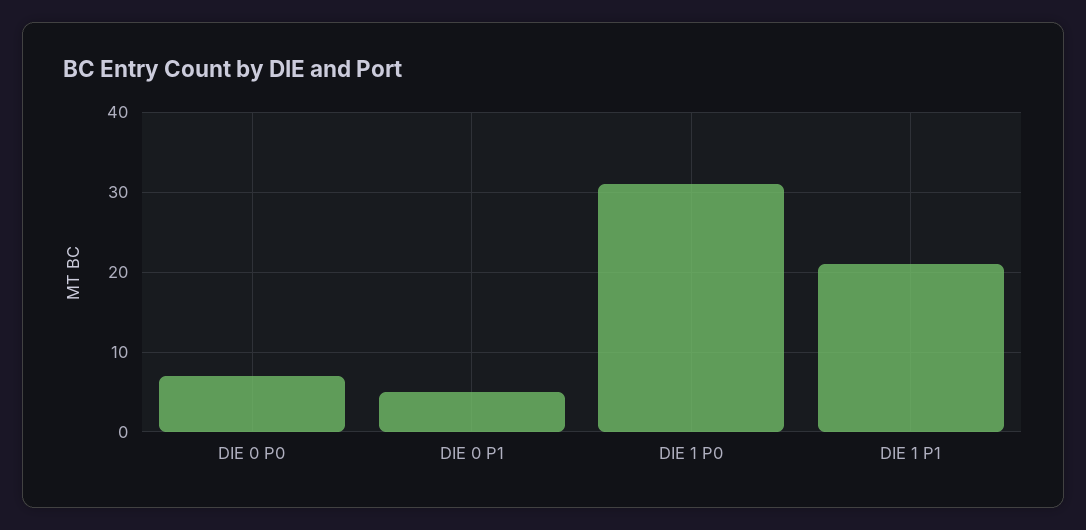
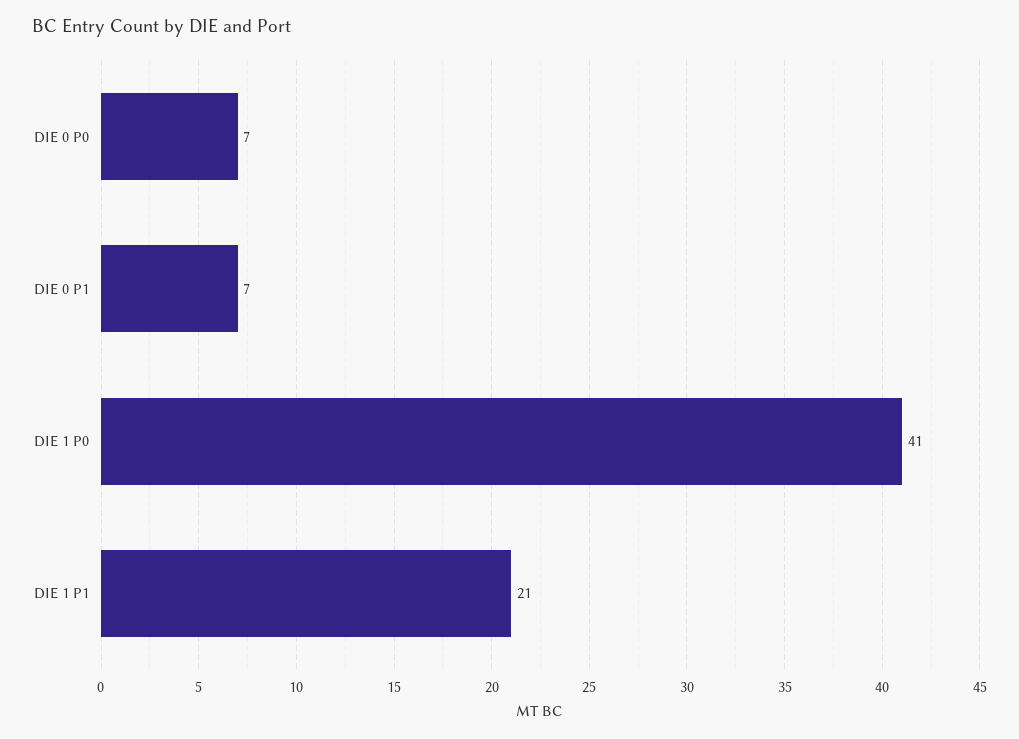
  {
    "DIE 0 P0": 7,
-   "DIE 0 P1": 5,
+   "DIE 0 P1": 7,
-   "DIE 1 P0": 31,
+   "DIE 1 P0": 41,
    "DIE 1 P1": 21
  }

